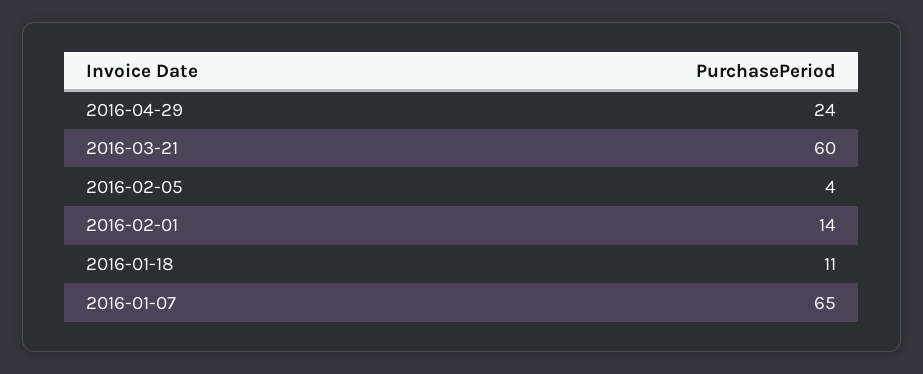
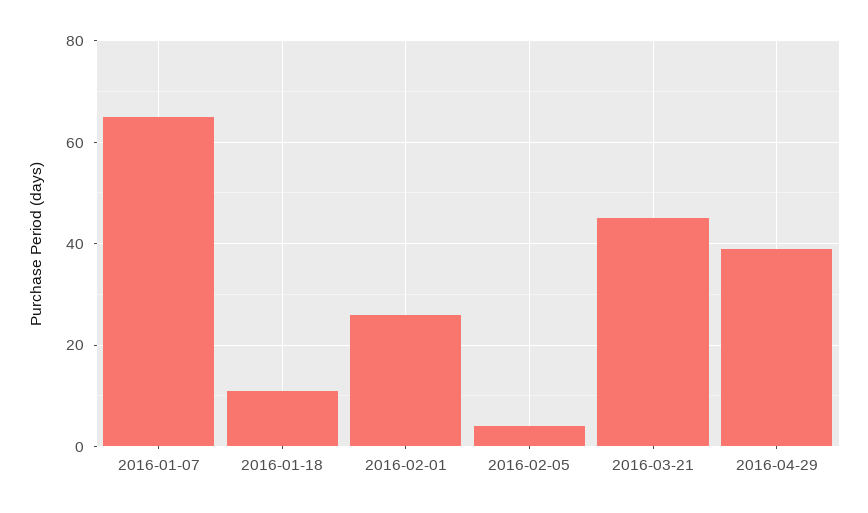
  {
-   "2016-04-29": 24,
+   "2016-04-29": 40,
-   "2016-03-21": 60,
+   "2016-03-21": 45,
    "2016-02-05": 4,
-   "2016-02-01": 14,
+   "2016-02-01": 25,
    "2016-01-18": 11,
    "2016-01-07": 65
  }

